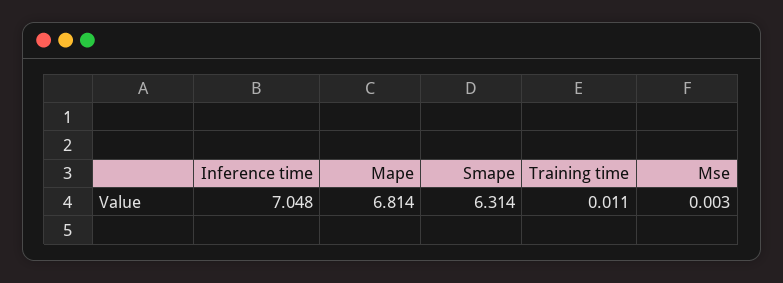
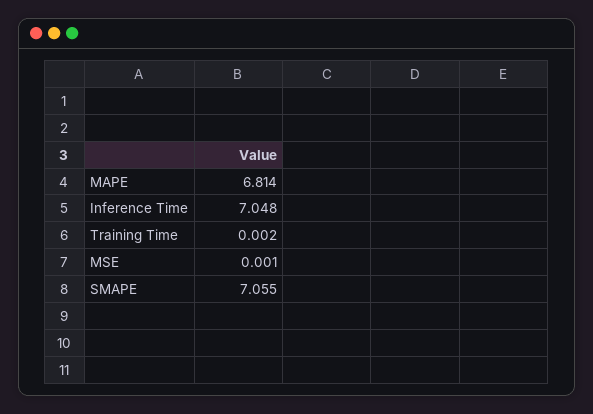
  {
    "Inference time": 7.048,
    "Mape": 6.814,
-   "Smape": 6.314,
+   "Smape": 7.055,
-   "Training time": 0.011,
+   "Training time": 0.002,
-   "Mse": 0.003
+   "Mse": 0.001
  }

